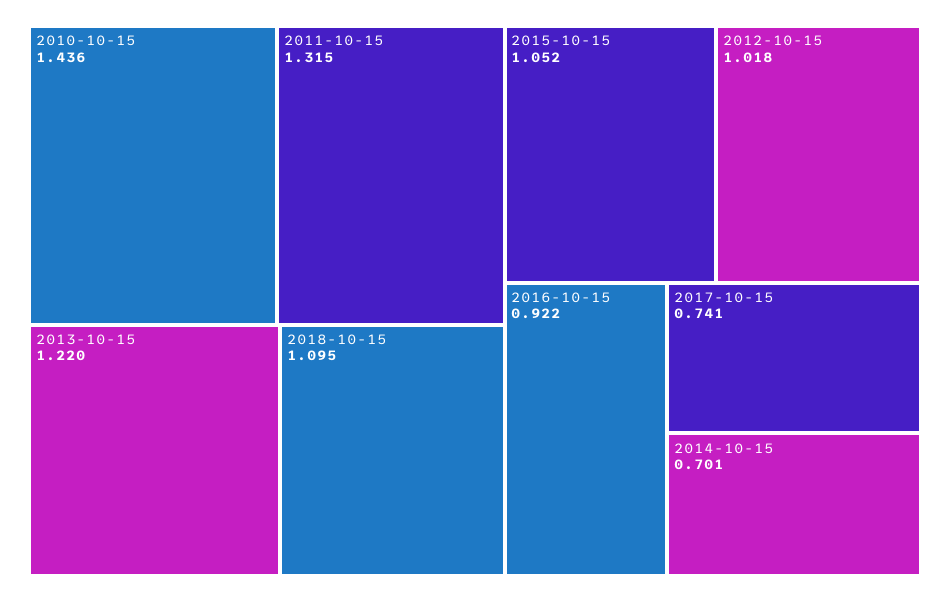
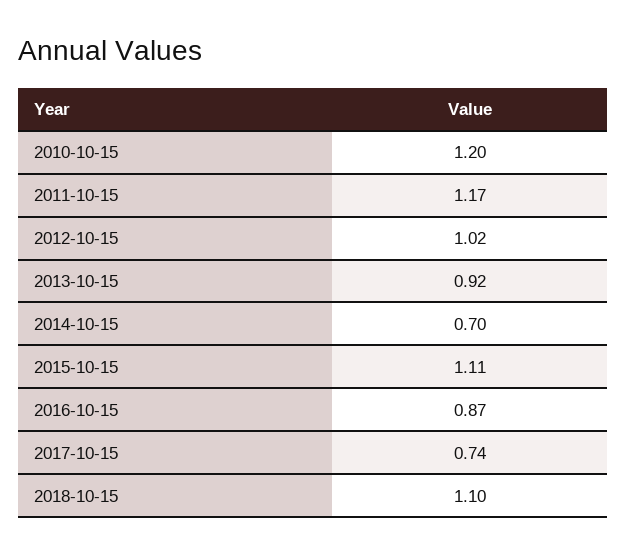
  {
-   "2010-10-15": 1.436,
+   "2010-10-15": 1.2,
-   "2011-10-15": 1.315,
+   "2011-10-15": 1.17,
-   "2013-10-15": 1.22,
+   "2013-10-15": 0.92,
    "2018-10-15": 1.095,
-   "2015-10-15": 1.052,
+   "2015-10-15": 1.11,
    "2012-10-15": 1.018,
-   "2016-10-15": 0.922,
+   "2016-10-15": 0.87,
    "2017-10-15": 0.741,
    "2014-10-15": 0.701
  }

